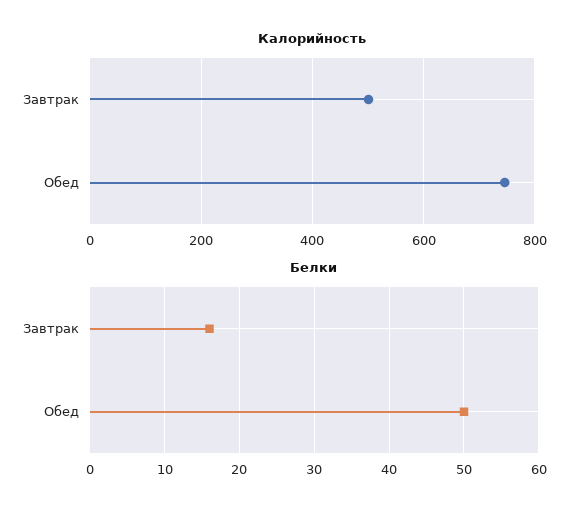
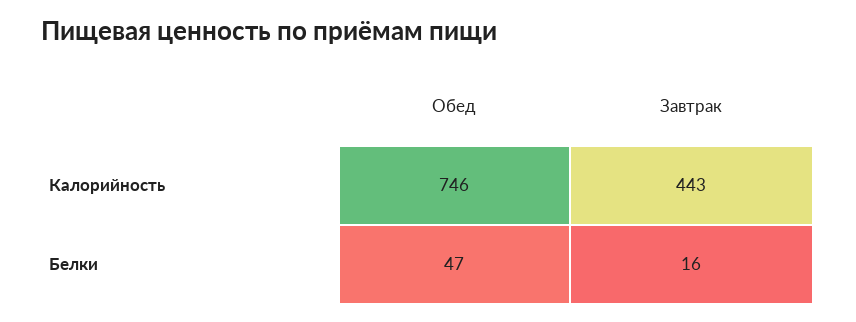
  {
    "Калорийность": {
-     "Завтрак": 500,
+     "Завтрак": 443,
      "Обед": 746
    },
    "Белки": {
      "Завтрак": 16,
-     "Обед": 50
+     "Обед": 47
    }
  }

